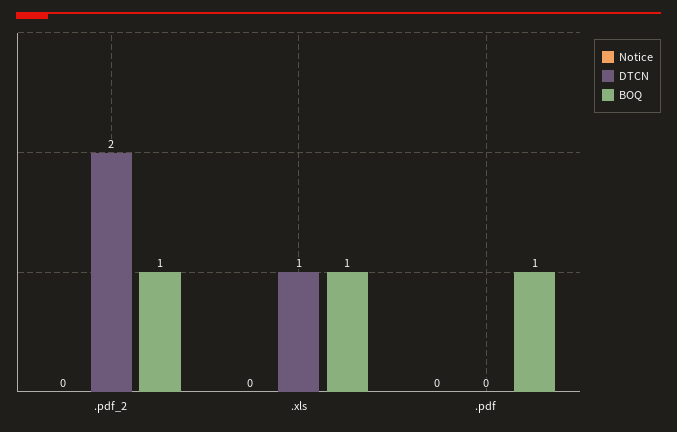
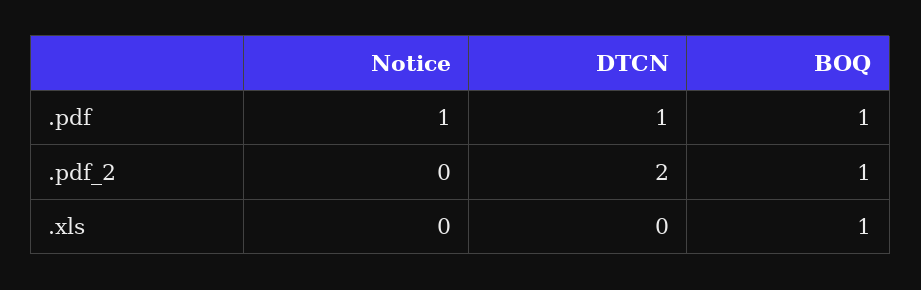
  {
    "Notice": {
      ".pdf_2": 0,
      ".xls": 0,
-     ".pdf": 0
+     ".pdf": 1
    },
    "DTCN": {
      ".pdf_2": 2,
-     ".xls": 1,
+     ".xls": 0,
-     ".pdf": 0
+     ".pdf": 1
    },
    "BOQ": {
      ".pdf_2": 1,
      ".xls": 1,
      ".pdf": 1
    }
  }

